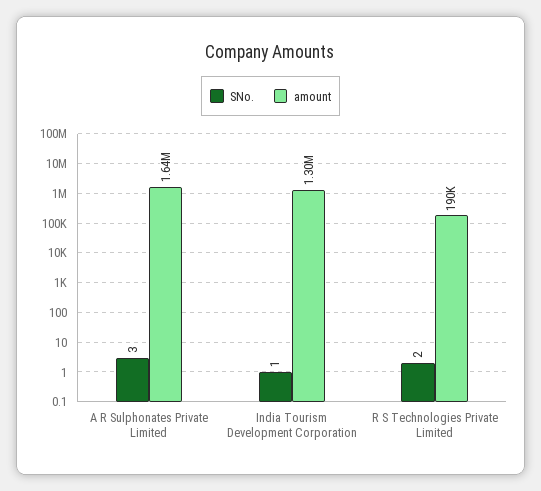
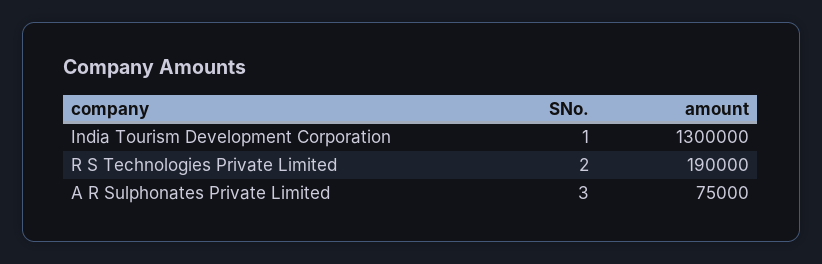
  {
    "SNo.": {
      "A R Sulphonates Private Limited": 3,
      "India Tourism Development Corporation": 1,
      "R S Technologies Private Limited": 2
    },
    "amount": {
-     "A R Sulphonates Private Limited": 1640000,
+     "A R Sulphonates Private Limited": 75000,
      "India Tourism Development Corporation": 1300000,
      "R S Technologies Private Limited": 190000
    }
  }

